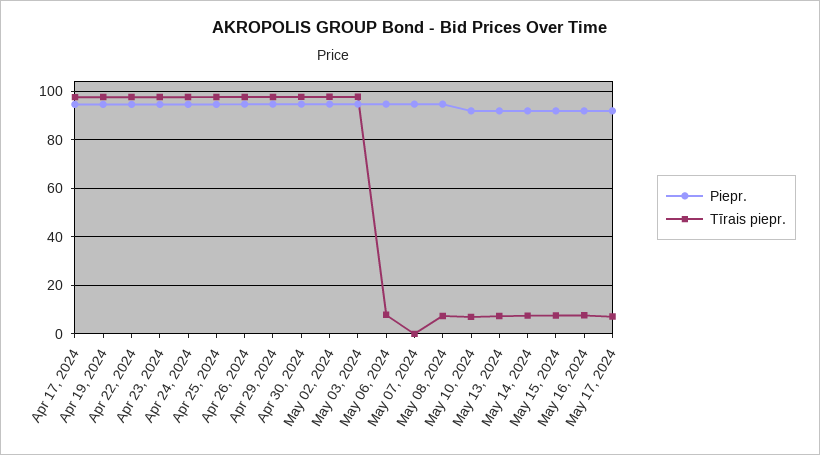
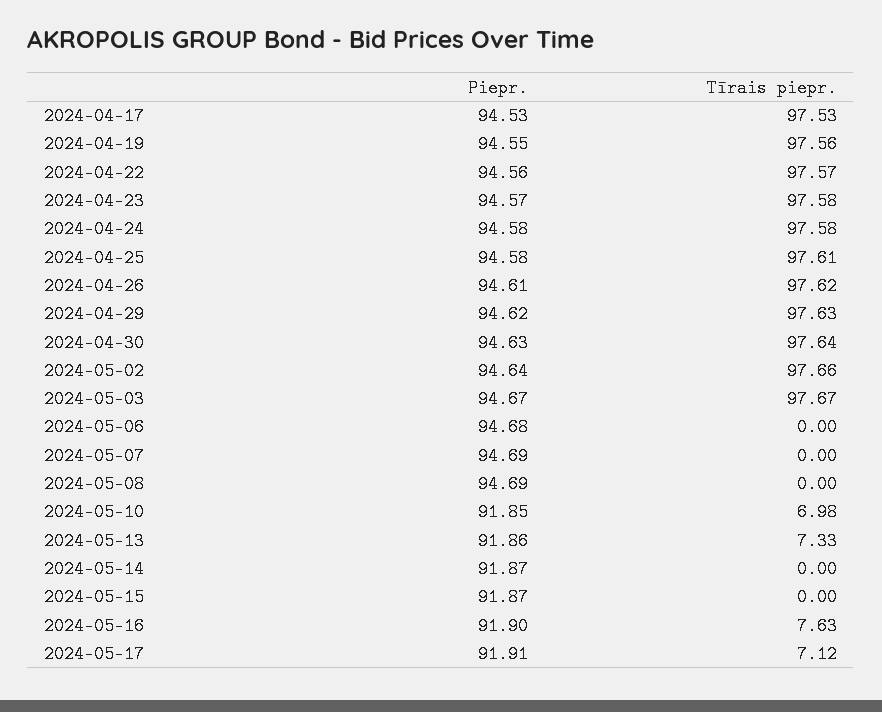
  {
    "Piepr.": {
      "Apr 17, 2024": 94.53,
      "Apr 19, 2024": 94.55,
      "Apr 22, 2024": 94.56,
      "Apr 23, 2024": 94.57,
      "Apr 24, 2024": 94.58,
      "Apr 25, 2024": 94.58,
      "Apr 26, 2024": 94.61,
      "Apr 29, 2024": 94.62,
      "Apr 30, 2024": 94.63,
      "May 02, 2024": 94.64,
      "May 03, 2024": 94.67,
      "May 06, 2024": 94.68,
      "May 07, 2024": 94.69,
      "May 08, 2024": 94.69,
      "May 10, 2024": 91.85,
      "May 13, 2024": 91.86,
      "May 14, 2024": 91.87,
      "May 15, 2024": 91.87,
      "May 16, 2024": 91.9,
      "May 17, 2024": 91.91
    },
    "Tīrais piepr.": {
      "Apr 17, 2024": 97.53,
      "Apr 19, 2024": 97.56,
      "Apr 22, 2024": 97.57,
      "Apr 23, 2024": 97.58,
      "Apr 24, 2024": 97.58,
      "Apr 25, 2024": 97.61,
      "Apr 26, 2024": 97.62,
      "Apr 29, 2024": 97.63,
      "Apr 30, 2024": 97.64,
      "May 02, 2024": 97.66,
      "May 03, 2024": 97.67,
-     "May 06, 2024": 7.5,
+     "May 06, 2024": 0,
      "May 07, 2024": 0,
-     "May 08, 2024": 7.5,
+     "May 08, 2024": 0,
      "May 10, 2024": 6.98,
      "May 13, 2024": 7.33,
-     "May 14, 2024": 7.5,
+     "May 14, 2024": 0,
-     "May 15, 2024": 7.5,
+     "May 15, 2024": 0,
      "May 16, 2024": 7.63,
      "May 17, 2024": 7.12
    }
  }

